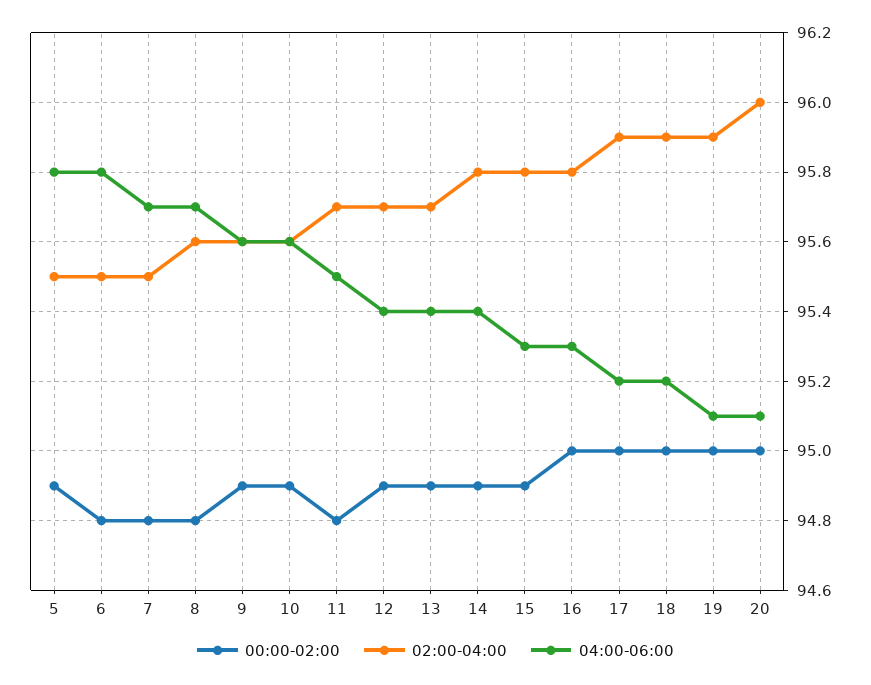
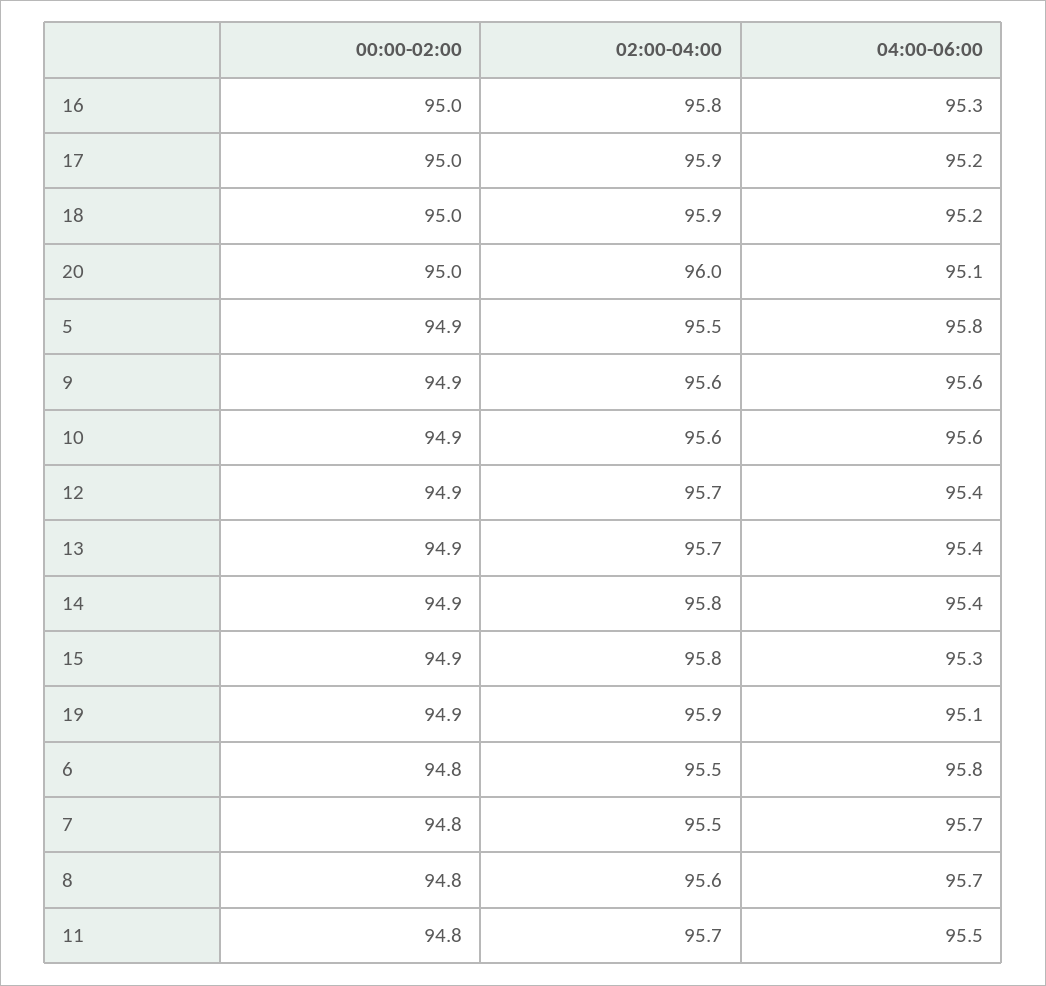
  {
    "00:00-02:00": {
      "5": 94.9,
      "6": 94.8,
      "7": 94.8,
      "8": 94.8,
      "9": 94.9,
      "10": 94.9,
      "11": 94.8,
      "12": 94.9,
      "13": 94.9,
      "14": 94.9,
      "15": 94.9,
      "16": 95,
      "17": 95,
      "18": 95,
-     "19": 95,
+     "19": 94.9,
      "20": 95
    },
    "02:00-04:00": {
      "5": 95.5,
      "6": 95.5,
      "7": 95.5,
      "8": 95.6,
      "9": 95.6,
      "10": 95.6,
      "11": 95.7,
      "12": 95.7,
      "13": 95.7,
      "14": 95.8,
      "15": 95.8,
      "16": 95.8,
      "17": 95.9,
      "18": 95.9,
      "19": 95.9,
      "20": 96
    },
    "04:00-06:00": {
      "5": 95.8,
      "6": 95.8,
      "7": 95.7,
      "8": 95.7,
      "9": 95.6,
      "10": 95.6,
      "11": 95.5,
      "12": 95.4,
      "13": 95.4,
      "14": 95.4,
      "15": 95.3,
      "16": 95.3,
      "17": 95.2,
      "18": 95.2,
      "19": 95.1,
      "20": 95.1
    }
  }

